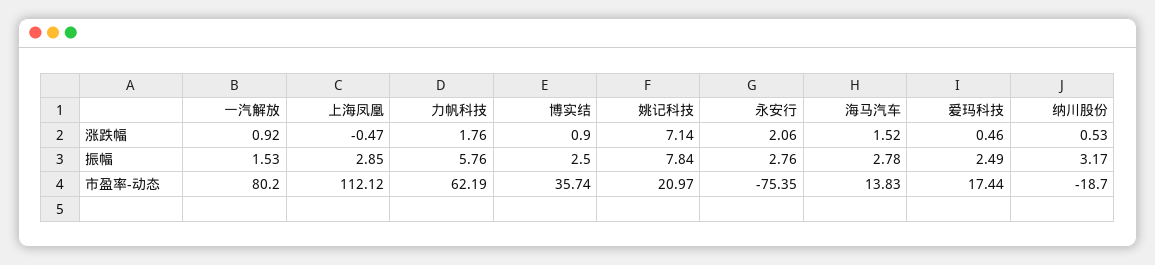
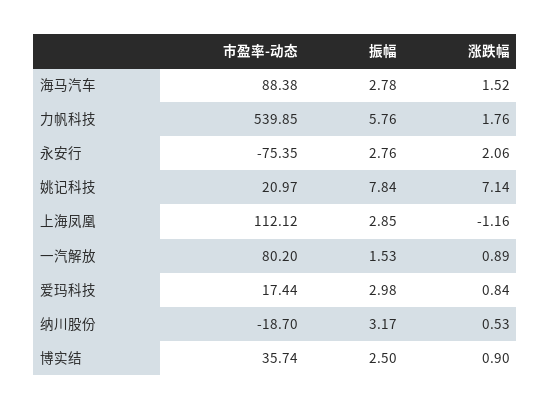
  {
    "一汽解放": {
-     "涨跌幅": 0.92,
+     "涨跌幅": 0.89,
      "振幅": 1.53,
      "市盈率-动态": 80.2
    },
    "上海凤凰": {
-     "涨跌幅": -0.47,
+     "涨跌幅": -1.16,
      "振幅": 2.85,
      "市盈率-动态": 112.12
    },
    "力帆科技": {
      "涨跌幅": 1.76,
      "振幅": 5.76,
-     "市盈率-动态": 62.19
+     "市盈率-动态": 539.85
    },
    "博实结": {
      "涨跌幅": 0.9,
      "振幅": 2.5,
      "市盈率-动态": 35.74
    },
    "姚记科技": {
      "涨跌幅": 7.14,
      "振幅": 7.84,
      "市盈率-动态": 20.97
    },
    "永安行": {
      "涨跌幅": 2.06,
      "振幅": 2.76,
      "市盈率-动态": -75.35
    },
    "海马汽车": {
      "涨跌幅": 1.52,
      "振幅": 2.78,
-     "市盈率-动态": 13.83
+     "市盈率-动态": 88.38
    },
    "爱玛科技": {
-     "涨跌幅": 0.46,
+     "涨跌幅": 0.84,
-     "振幅": 2.49,
+     "振幅": 2.98,
      "市盈率-动态": 17.44
    },
    "纳川股份": {
      "涨跌幅": 0.53,
      "振幅": 3.17,
      "市盈率-动态": -18.7
    }
  }

